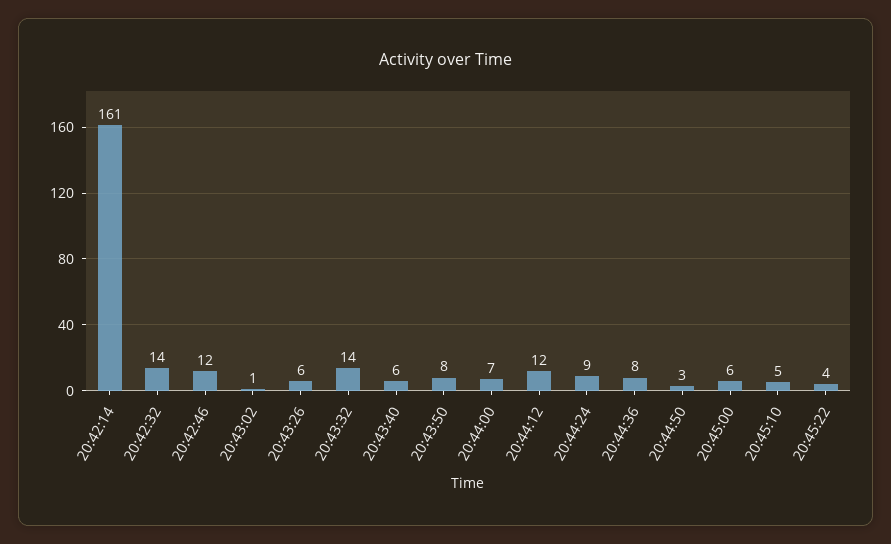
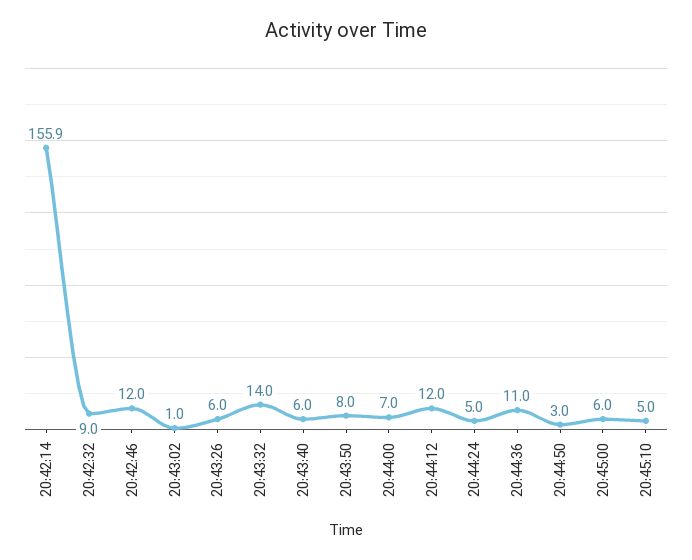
  {
-   "20:42:14": 161,
+   "20:42:14": 155.9,
-   "20:42:32": 14,
+   "20:42:32": 9,
    "20:42:46": 12,
    "20:43:02": 1,
    "20:43:26": 6,
    "20:43:32": 14,
    "20:43:40": 6,
    "20:43:50": 8,
    "20:44:00": 7,
    "20:44:12": 12,
-   "20:44:24": 9,
+   "20:44:24": 5,
-   "20:44:36": 8,
+   "20:44:36": 11,
    "20:44:50": 3,
    "20:45:00": 6,
-   "20:45:10": 5,
+   "20:45:10": 5
-   "20:45:22": 4
  }

